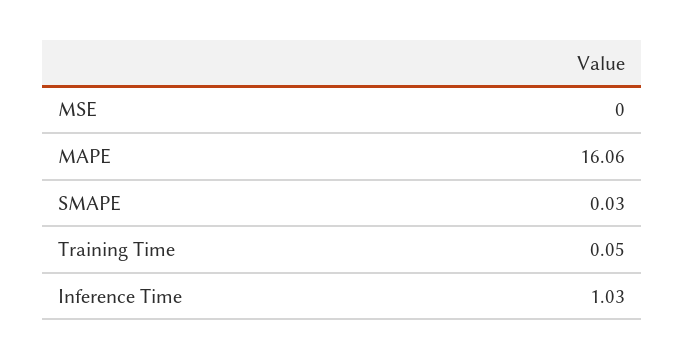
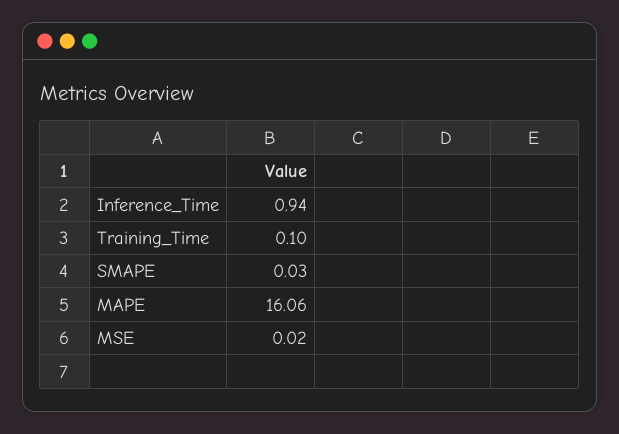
  {
-   "MSE": 0,
+   "MSE": 0.02,
    "MAPE": 16.06,
    "SMAPE": 0.03,
-   "Training Time": 0.05,
+   "Training Time": 0.1,
-   "Inference Time": 1.03
+   "Inference Time": 0.94
  }

